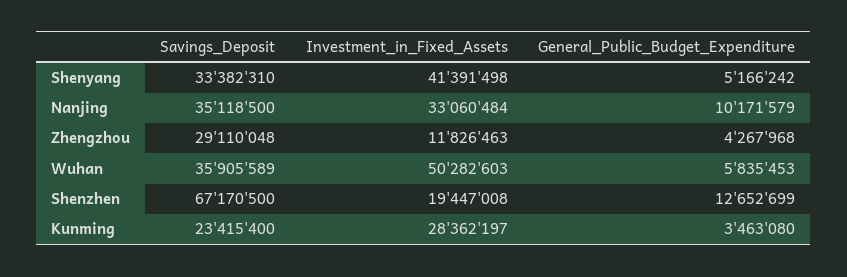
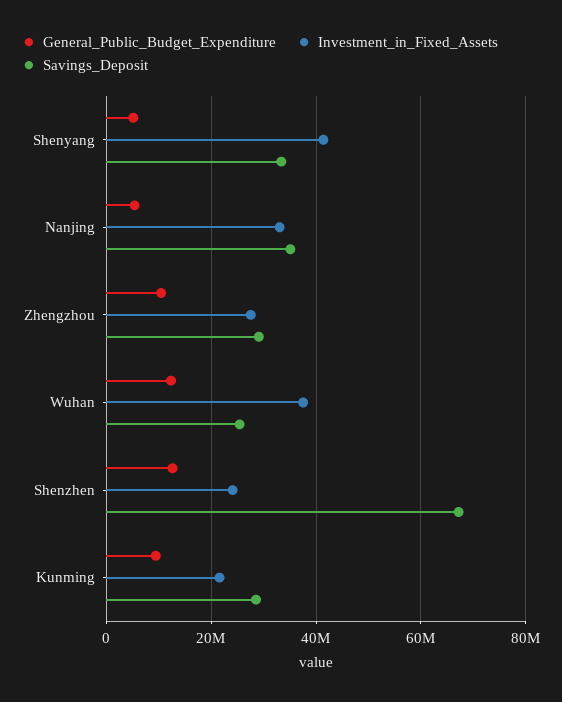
  {
    "Savings_Deposit": {
      "Shenyang": 33382310,
      "Nanjing": 35118500,
      "Zhengzhou": 29110048,
-     "Wuhan": 35905589,
+     "Wuhan": 26000000,
      "Shenzhen": 67170500,
-     "Kunming": 23415400
+     "Kunming": 28000000
    },
    "Investment_in_Fixed_Assets": {
      "Shenyang": 41391498,
      "Nanjing": 33060484,
-     "Zhengzhou": 11826463,
+     "Zhengzhou": 28000000,
-     "Wuhan": 50282603,
+     "Wuhan": 38000000,
-     "Shenzhen": 19447008,
+     "Shenzhen": 24000000,
-     "Kunming": 28362197
+     "Kunming": 22000000
    },
    "General_Public_Budget_Expenditure": {
      "Shenyang": 5166242,
-     "Nanjing": 10171579,
+     "Nanjing": 6000000,
-     "Zhengzhou": 4267968,
+     "Zhengzhou": 10000000,
-     "Wuhan": 5835453,
+     "Wuhan": 12000000,
      "Shenzhen": 12652699,
-     "Kunming": 3463080
+     "Kunming": 10000000
    }
  }

